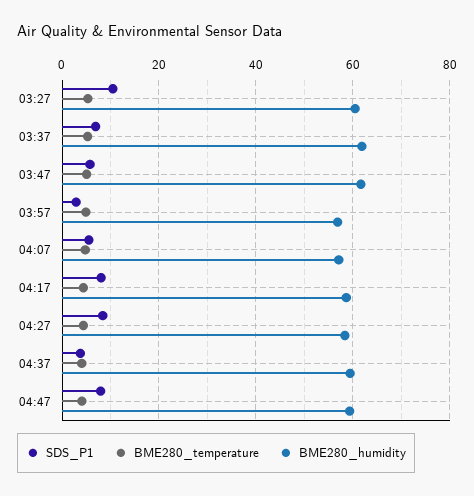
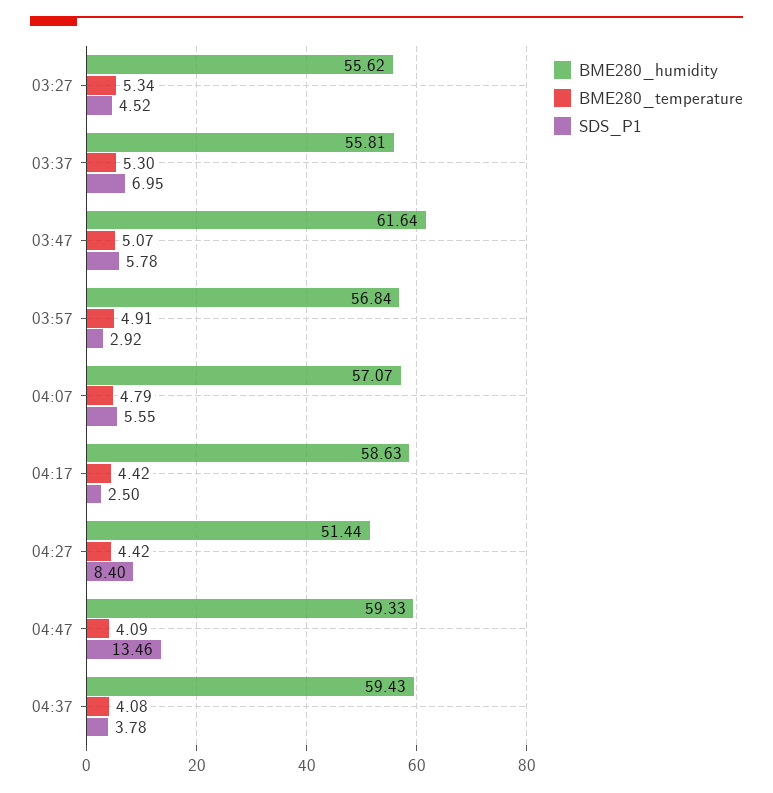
  {
    "SDS_P1": {
-     "03:27": 10,
+     "03:27": 4.52,
      "03:37": 6.95,
      "03:47": 5.78,
      "03:57": 2.92,
      "04:07": 5.55,
-     "04:17": 8,
+     "04:17": 2.5,
      "04:27": 8.4,
      "04:37": 3.78,
-     "04:47": 8
+     "04:47": 13.46
    },
    "BME280_temperature": {
      "03:27": 5.34,
      "03:37": 5.3,
      "03:47": 5.07,
      "03:57": 4.91,
      "04:07": 4.79,
      "04:17": 4.42,
      "04:27": 4.42,
      "04:37": 4.08,
      "04:47": 4.09
    },
    "BME280_humidity": {
-     "03:27": 60,
+     "03:27": 55.62,
-     "03:37": 62,
+     "03:37": 55.81,
      "03:47": 61.64,
      "03:57": 56.84,
      "04:07": 57.07,
      "04:17": 58.63,
-     "04:27": 58,
+     "04:27": 51.44,
      "04:37": 59.43,
      "04:47": 59.33
    }
  }

